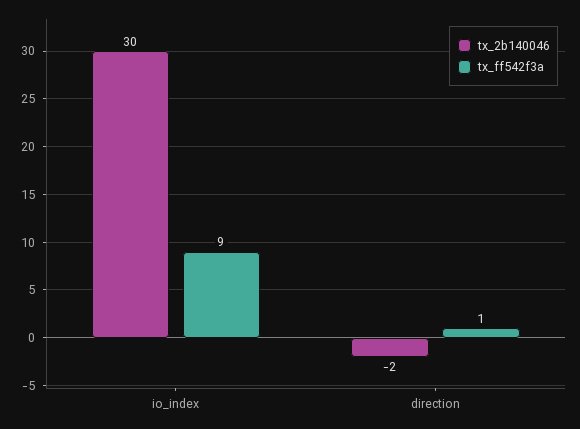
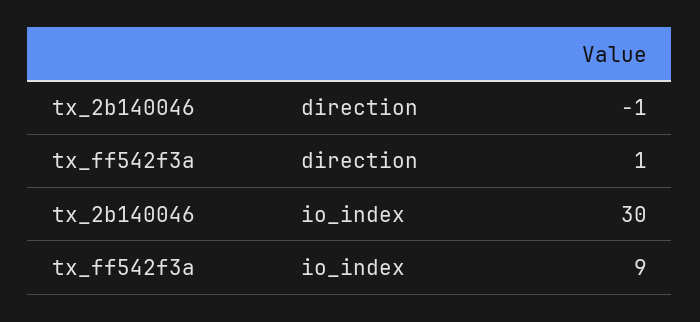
  {
    "tx_2b140046": {
      "io_index": 30,
-     "direction": -2
+     "direction": -1
    },
    "tx_ff542f3a": {
      "io_index": 9,
      "direction": 1
    }
  }

